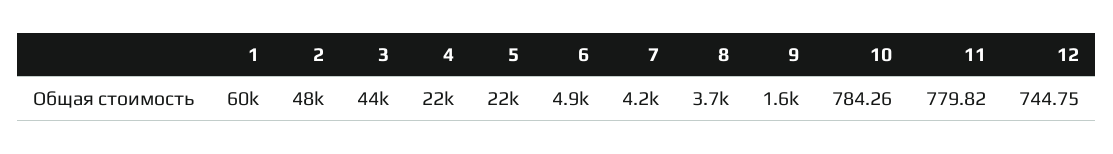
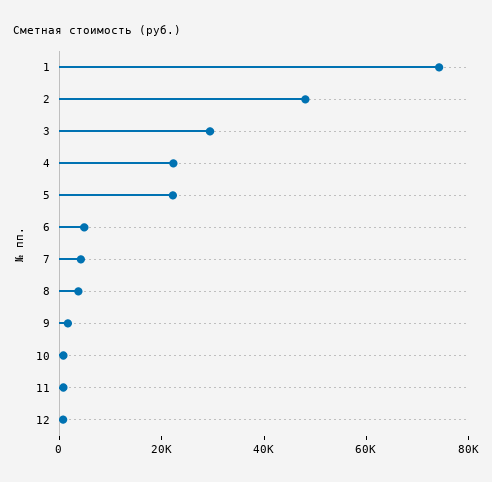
  {
-   "1": 60000,
+   "1": 75000,
    "2": 48000,
-   "3": 44000,
+   "3": 30000,
    "4": 22000,
    "5": 22000,
    "6": 4900,
    "7": 4200,
    "8": 3700,
    "9": 1600,
    "10": 784.26,
    "11": 779.82,
    "12": 744.75
  }

